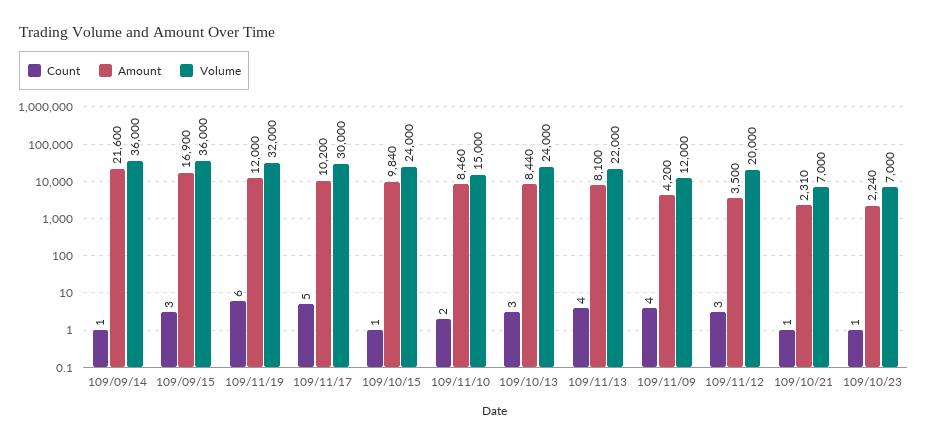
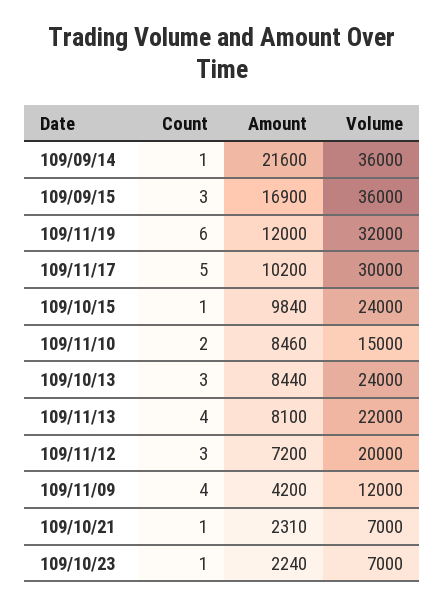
  {
    "Count": {
      "109/09/14": 1,
      "109/09/15": 3,
      "109/11/19": 6,
      "109/11/17": 5,
      "109/10/15": 1,
      "109/11/10": 2,
      "109/10/13": 3,
      "109/11/13": 4,
      "109/11/09": 4,
      "109/11/12": 3,
      "109/10/21": 1,
      "109/10/23": 1
    },
    "Amount": {
      "109/09/14": 21600,
      "109/09/15": 16900,
      "109/11/19": 12000,
      "109/11/17": 10200,
      "109/10/15": 9840,
      "109/11/10": 8460,
      "109/10/13": 8440,
      "109/11/13": 8100,
      "109/11/09": 4200,
-     "109/11/12": 3500,
+     "109/11/12": 7200,
      "109/10/21": 2310,
      "109/10/23": 2240
    },
    "Volume": {
      "109/09/14": 36000,
      "109/09/15": 36000,
      "109/11/19": 32000,
      "109/11/17": 30000,
      "109/10/15": 24000,
      "109/11/10": 15000,
      "109/10/13": 24000,
      "109/11/13": 22000,
      "109/11/09": 12000,
      "109/11/12": 20000,
      "109/10/21": 7000,
      "109/10/23": 7000
    }
  }

